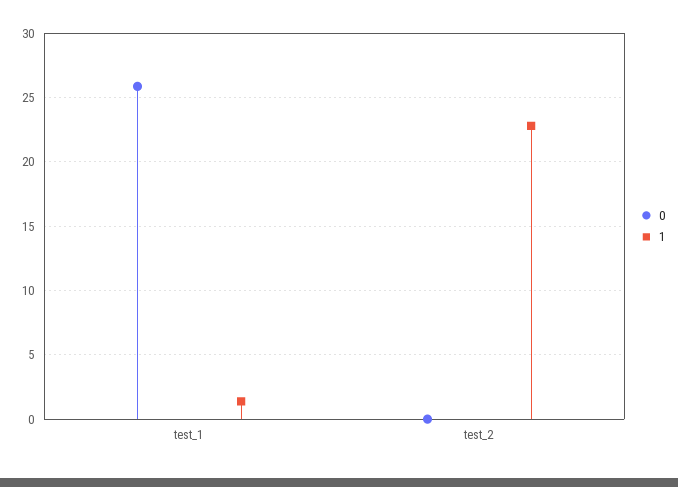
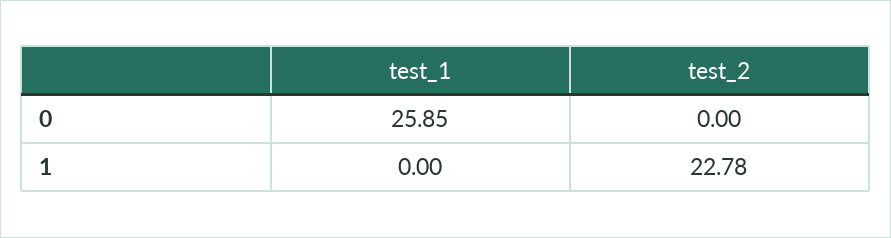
  {
    "0": {
      "test_1": 25.85,
      "test_2": 0
    },
    "1": {
-     "test_1": 1.5,
+     "test_1": 0,
      "test_2": 22.78
    }
  }

